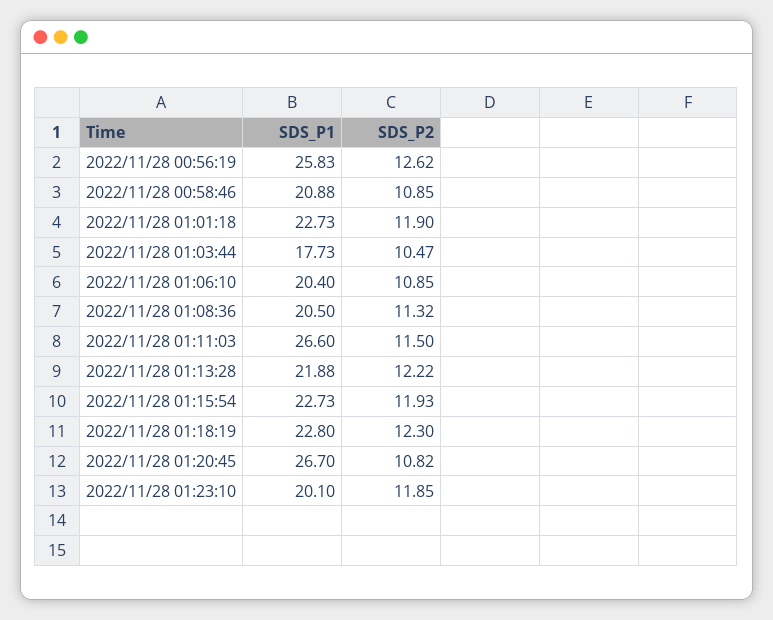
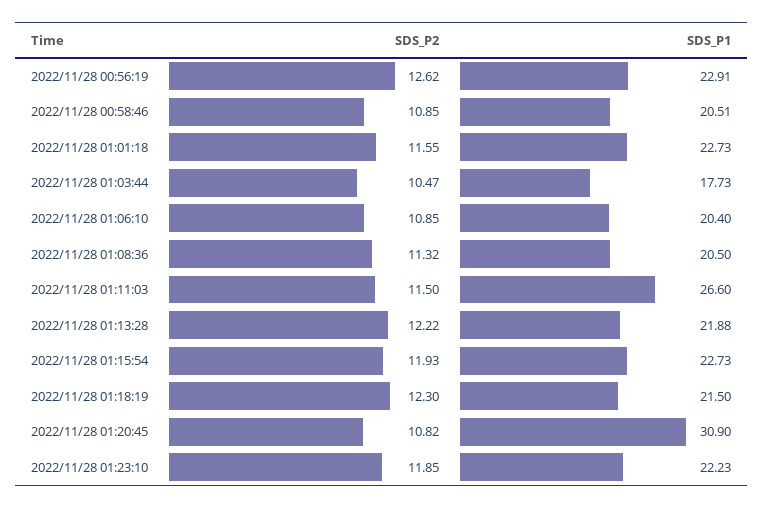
  {
    "SDS_P1": {
-     "2022/11/28 00:56:19": 25.83,
+     "2022/11/28 00:56:19": 22.91,
-     "2022/11/28 00:58:46": 20.88,
+     "2022/11/28 00:58:46": 20.51,
      "2022/11/28 01:01:18": 22.73,
      "2022/11/28 01:03:44": 17.73,
      "2022/11/28 01:06:10": 20.4,
      "2022/11/28 01:08:36": 20.5,
      "2022/11/28 01:11:03": 26.6,
      "2022/11/28 01:13:28": 21.88,
      "2022/11/28 01:15:54": 22.73,
-     "2022/11/28 01:18:19": 22.8,
+     "2022/11/28 01:18:19": 21.5,
-     "2022/11/28 01:20:45": 26.7,
+     "2022/11/28 01:20:45": 30.9,
-     "2022/11/28 01:23:10": 20.1
+     "2022/11/28 01:23:10": 22.23
    },
    "SDS_P2": {
      "2022/11/28 00:56:19": 12.62,
      "2022/11/28 00:58:46": 10.85,
-     "2022/11/28 01:01:18": 11.9,
+     "2022/11/28 01:01:18": 11.55,
      "2022/11/28 01:03:44": 10.47,
      "2022/11/28 01:06:10": 10.85,
      "2022/11/28 01:08:36": 11.32,
      "2022/11/28 01:11:03": 11.5,
      "2022/11/28 01:13:28": 12.22,
      "2022/11/28 01:15:54": 11.93,
      "2022/11/28 01:18:19": 12.3,
      "2022/11/28 01:20:45": 10.82,
      "2022/11/28 01:23:10": 11.85
    }
  }

